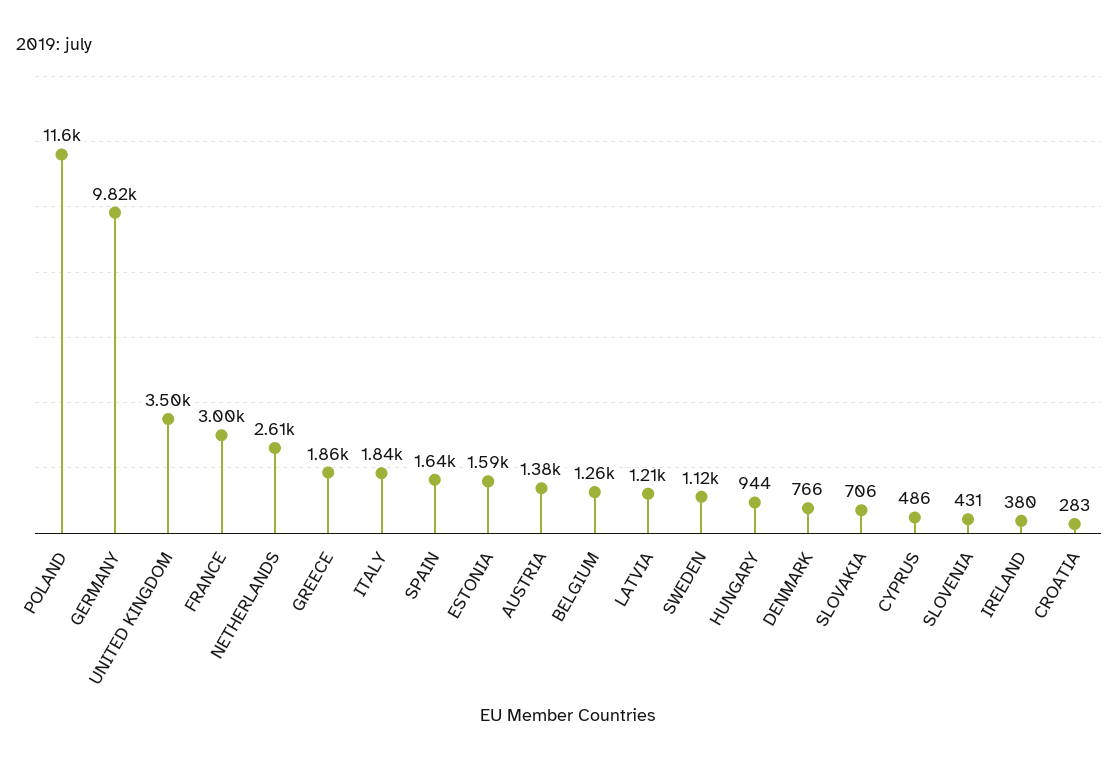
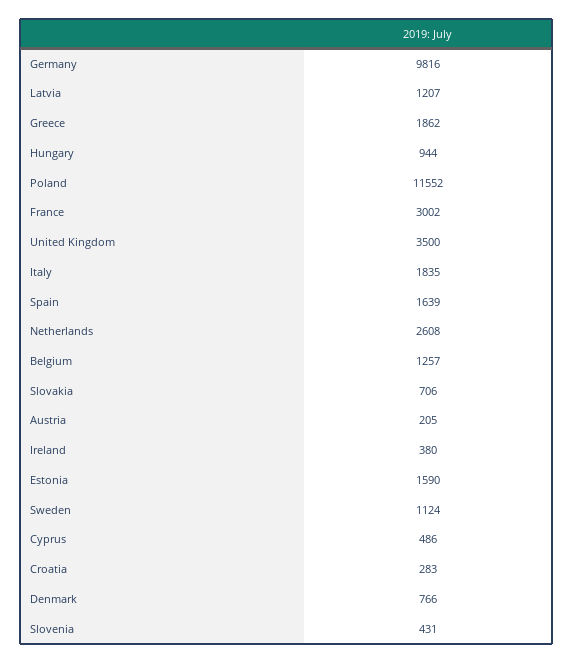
  {
    "POLAND": 11552,
    "GERMANY": 9816,
    "UNITED KINGDOM": 3500,
    "FRANCE": 3002,
    "NETHERLANDS": 2608,
    "GREECE": 1862,
    "ITALY": 1835,
    "SPAIN": 1639,
    "ESTONIA": 1590,
-   "AUSTRIA": 1380,
+   "AUSTRIA": 205,
    "BELGIUM": 1257,
    "LATVIA": 1207,
    "SWEDEN": 1124,
    "HUNGARY": 944,
    "DENMARK": 766,
    "SLOVAKIA": 706,
    "CYPRUS": 486,
    "SLOVENIA": 431,
    "IRELAND": 380,
    "CROATIA": 283
  }

